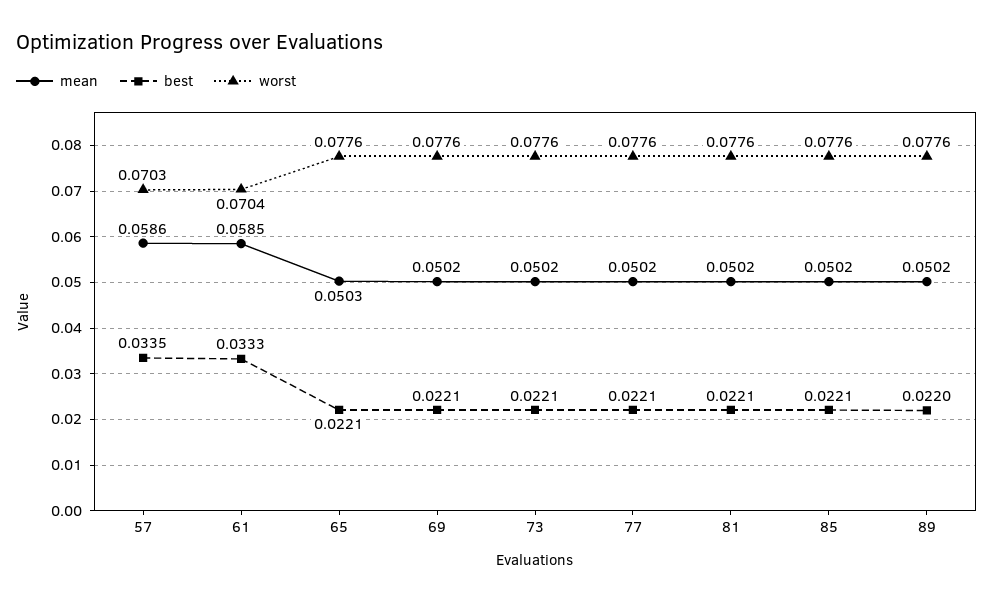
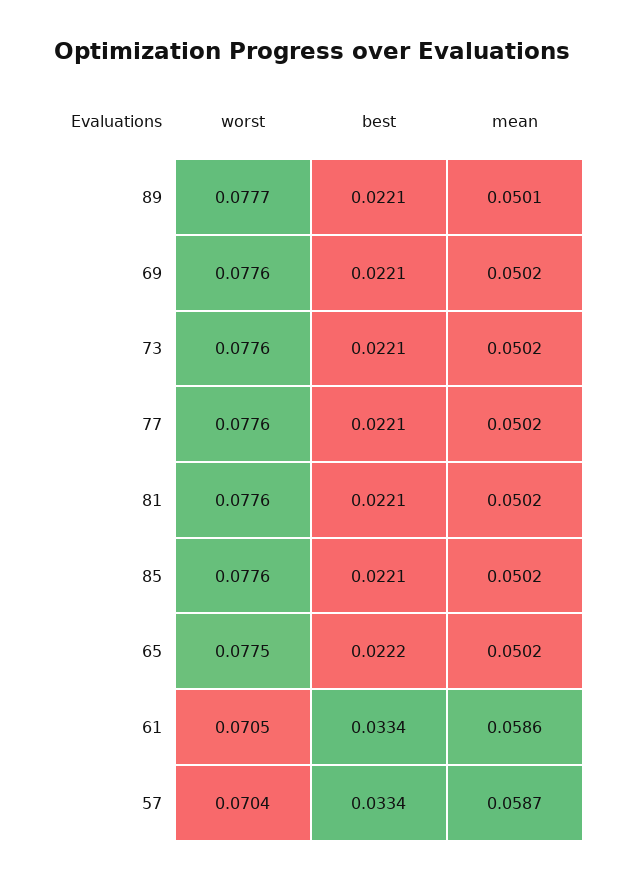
  {
    "mean": {
-     "57": 0.0586,
+     "57": 0.0587,
-     "61": 0.0585,
+     "61": 0.0586,
-     "65": 0.0503,
+     "65": 0.0502,
      "69": 0.0502,
      "73": 0.0502,
      "77": 0.0502,
      "81": 0.0502,
      "85": 0.0502,
-     "89": 0.0502
+     "89": 0.0501
    },
    "best": {
-     "57": 0.0335,
+     "57": 0.0334,
-     "61": 0.0333,
+     "61": 0.0334,
-     "65": 0.0221,
+     "65": 0.0222,
      "69": 0.0221,
      "73": 0.0221,
      "77": 0.0221,
      "81": 0.0221,
      "85": 0.0221,
-     "89": 0.022
+     "89": 0.0221
    },
    "worst": {
-     "57": 0.0703,
+     "57": 0.0704,
-     "61": 0.0704,
+     "61": 0.0705,
-     "65": 0.0776,
+     "65": 0.0775,
      "69": 0.0776,
      "73": 0.0776,
      "77": 0.0776,
      "81": 0.0776,
      "85": 0.0776,
-     "89": 0.0776
+     "89": 0.0777
    }
  }

